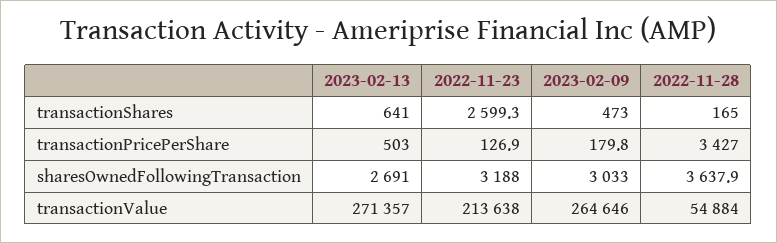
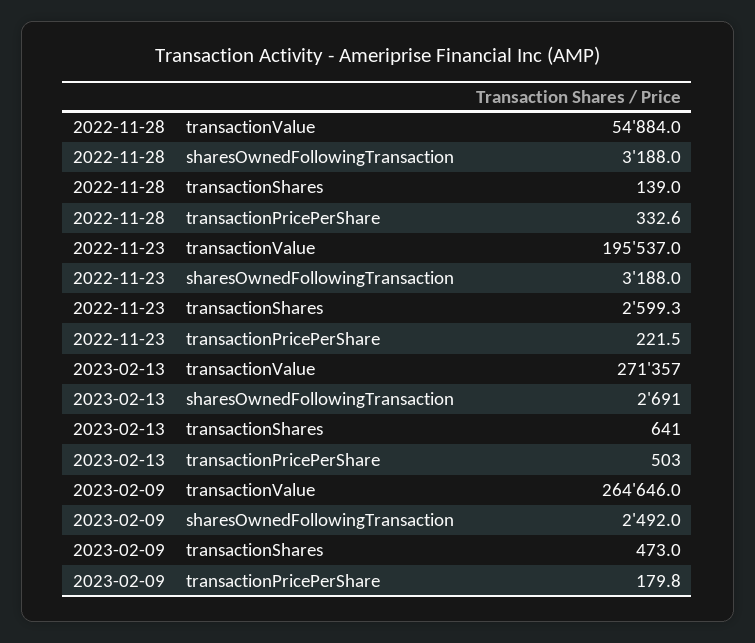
  {
    "2023-02-13": {
      "transactionShares": 641,
      "transactionPricePerShare": 503,
      "sharesOwnedFollowingTransaction": 2691,
      "transactionValue": 271357
    },
    "2022-11-23": {
      "transactionShares": 2599.3,
-     "transactionPricePerShare": 126.9,
+     "transactionPricePerShare": 221.5,
      "sharesOwnedFollowingTransaction": 3188,
-     "transactionValue": 213638
+     "transactionValue": 195537
    },
    "2023-02-09": {
      "transactionShares": 473,
      "transactionPricePerShare": 179.8,
-     "sharesOwnedFollowingTransaction": 3033,
+     "sharesOwnedFollowingTransaction": 2492,
      "transactionValue": 264646
    },
    "2022-11-28": {
-     "transactionShares": 165,
+     "transactionShares": 139,
-     "transactionPricePerShare": 3427,
+     "transactionPricePerShare": 332.6,
-     "sharesOwnedFollowingTransaction": 3637.9,
+     "sharesOwnedFollowingTransaction": 3188,
      "transactionValue": 54884
    }
  }

